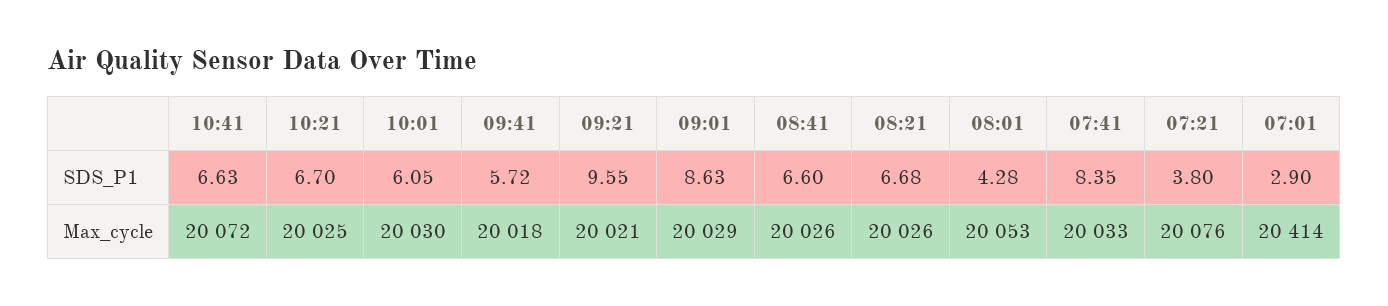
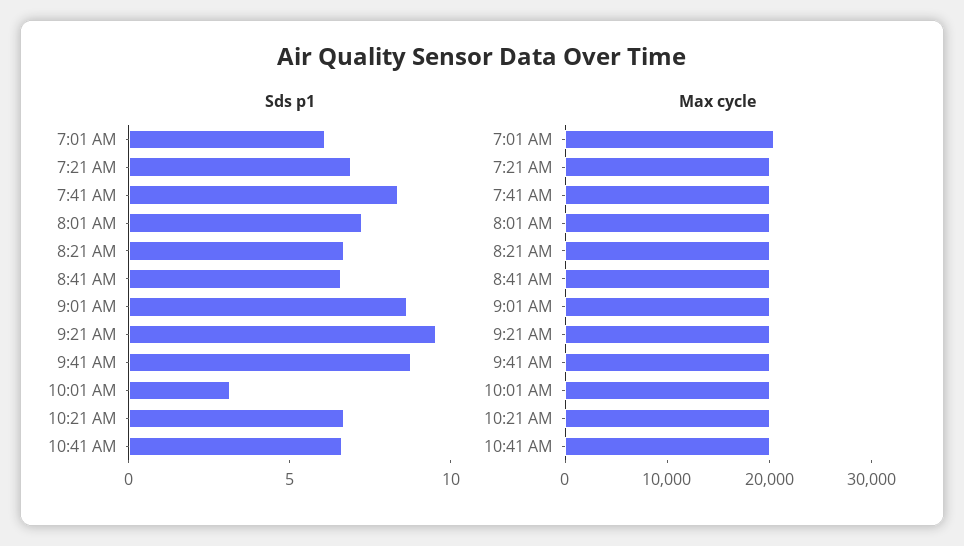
  {
    "SDS_P1": {
      "10:41": 6.63,
      "10:21": 6.7,
-     "10:01": 6.05,
+     "10:01": 3,
-     "09:41": 5.72,
+     "09:41": 9,
      "09:21": 9.55,
      "09:01": 8.63,
      "08:41": 6.6,
      "08:21": 6.68,
-     "08:01": 4.28,
+     "08:01": 7,
      "07:41": 8.35,
-     "07:21": 3.8,
+     "07:21": 7,
-     "07:01": 2.9
+     "07:01": 6
    },
    "Max_cycle": {
      "10:41": 20072,
      "10:21": 20025,
      "10:01": 20030,
      "09:41": 20018,
      "09:21": 20021,
      "09:01": 20029,
      "08:41": 20026,
      "08:21": 20026,
      "08:01": 20053,
      "07:41": 20033,
      "07:21": 20076,
      "07:01": 20414
    }
  }

